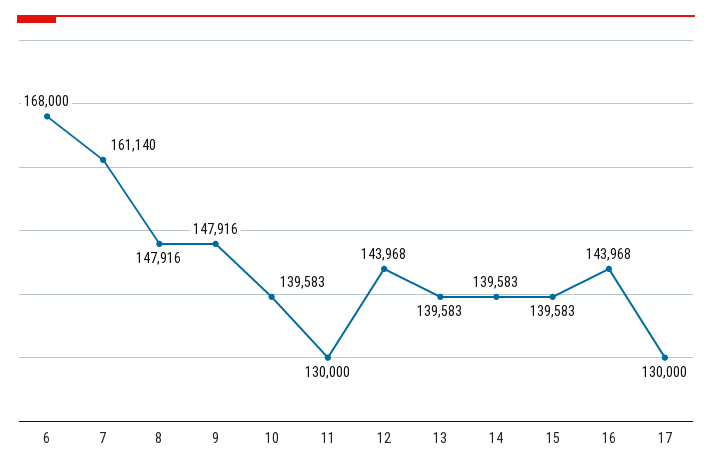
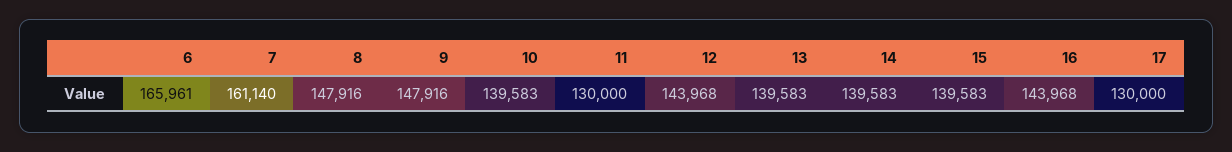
  {
-   "6": 168000,
+   "6": 165961,
    "7": 161140,
    "8": 147916,
    "9": 147916,
    "10": 139583,
    "11": 130000,
    "12": 143968,
    "13": 139583,
    "14": 139583,
    "15": 139583,
    "16": 143968,
    "17": 130000
  }

